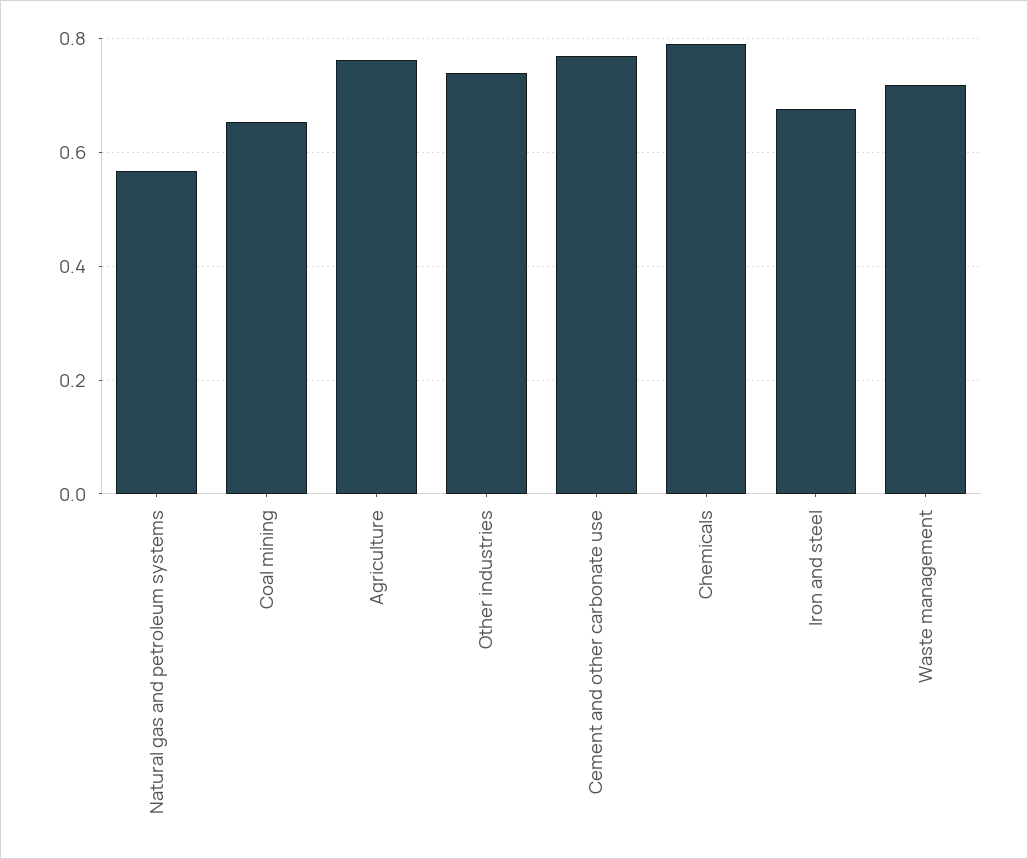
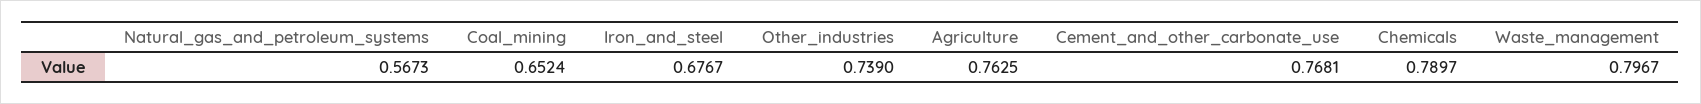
  {
    "Natural gas and petroleum systems": 0.5673,
    "Coal mining": 0.6524,
    "Agriculture": 0.7625,
    "Other industries": 0.739,
    "Cement and other carbonate use": 0.7681,
    "Chemicals": 0.7897,
    "Iron and steel": 0.6767,
-   "Waste management": 0.72
+   "Waste management": 0.7967
  }

